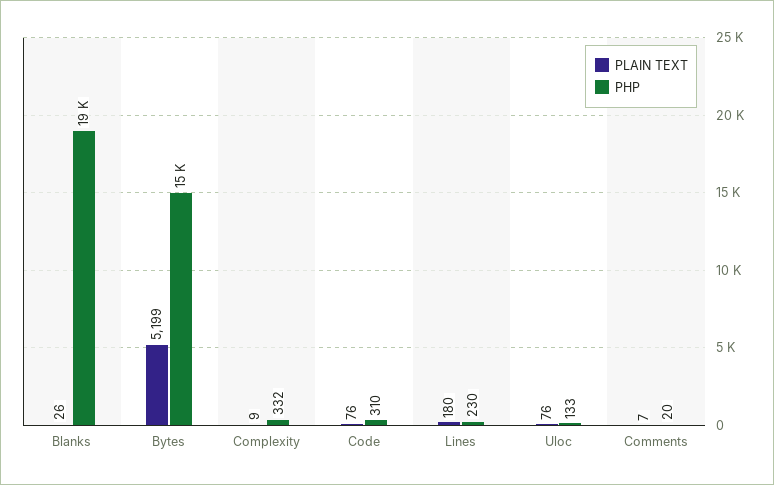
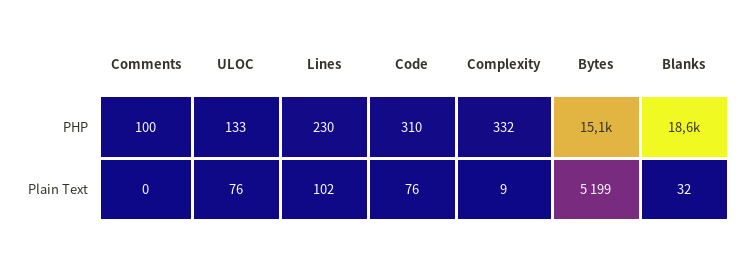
  {
    "PLAIN TEXT": {
-     "Blanks": 26,
+     "Blanks": 32,
      "Bytes": 5199,
      "Complexity": 9,
      "Code": 76,
-     "Lines": 180,
+     "Lines": 102,
      "Uloc": 76,
-     "Comments": 7
+     "Comments": 0
    },
    "PHP": {
      "Blanks": 18600,
      "Bytes": 15100,
      "Complexity": 332,
      "Code": 310,
      "Lines": 230,
      "Uloc": 133,
-     "Comments": 20
+     "Comments": 100
    }
  }

